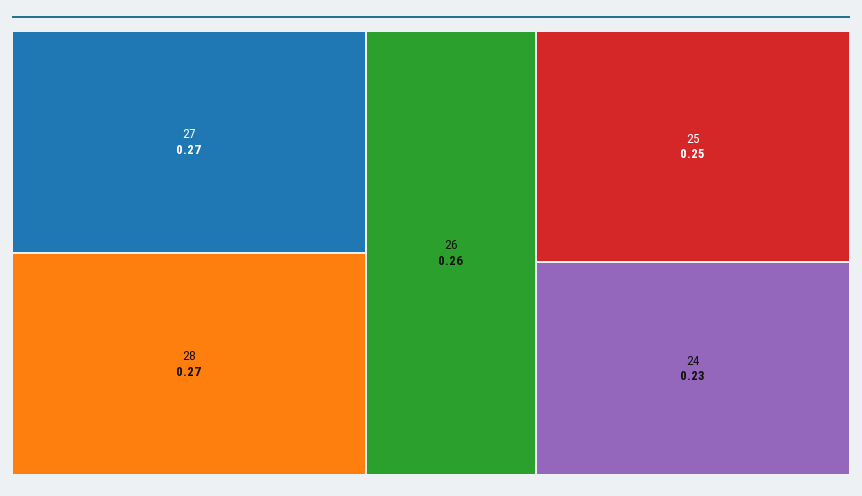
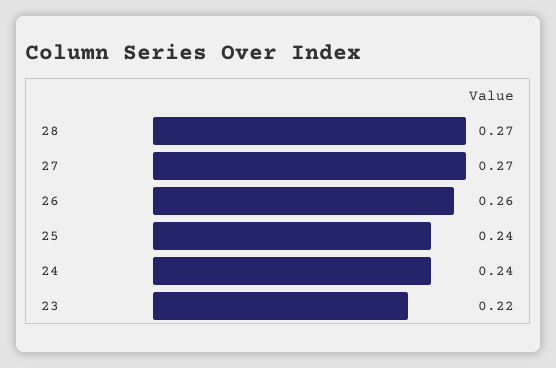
  {
    "27": 0.27,
    "28": 0.27,
    "26": 0.26,
-   "25": 0.25,
+   "25": 0.24,
-   "24": 0.23
+   "24": 0.24,
+   "23": 0.22
  }

